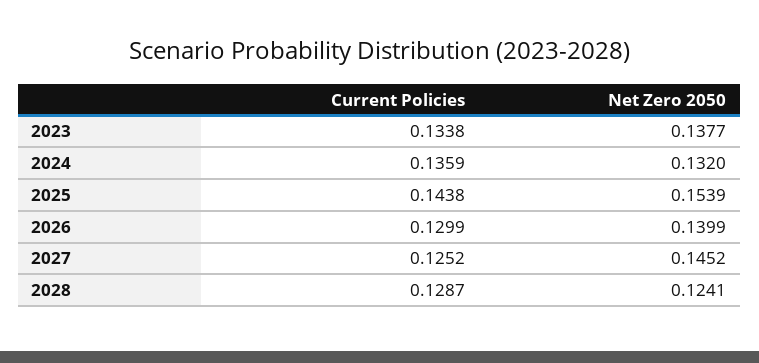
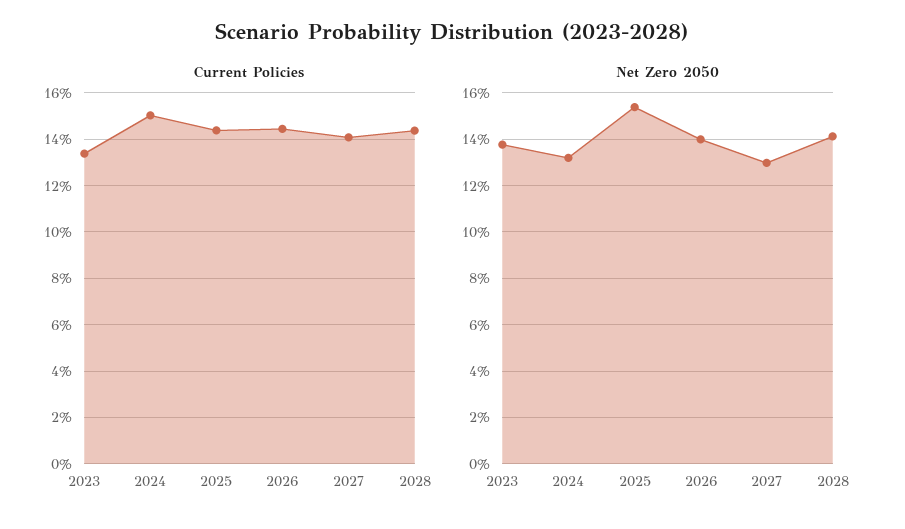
  {
    "Current Policies": {
      "2023": 0.1338,
-     "2024": 0.1359,
+     "2024": 0.15,
      "2025": 0.1438,
-     "2026": 0.1299,
+     "2026": 0.145,
-     "2027": 0.1252,
+     "2027": 0.14,
-     "2028": 0.1287
+     "2028": 0.145
    },
    "Net Zero 2050": {
      "2023": 0.1377,
      "2024": 0.132,
      "2025": 0.1539,
      "2026": 0.1399,
-     "2027": 0.1452,
+     "2027": 0.13,
-     "2028": 0.1241
+     "2028": 0.14
    }
  }

